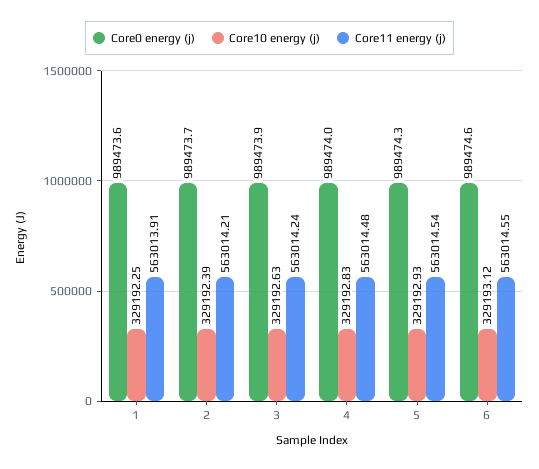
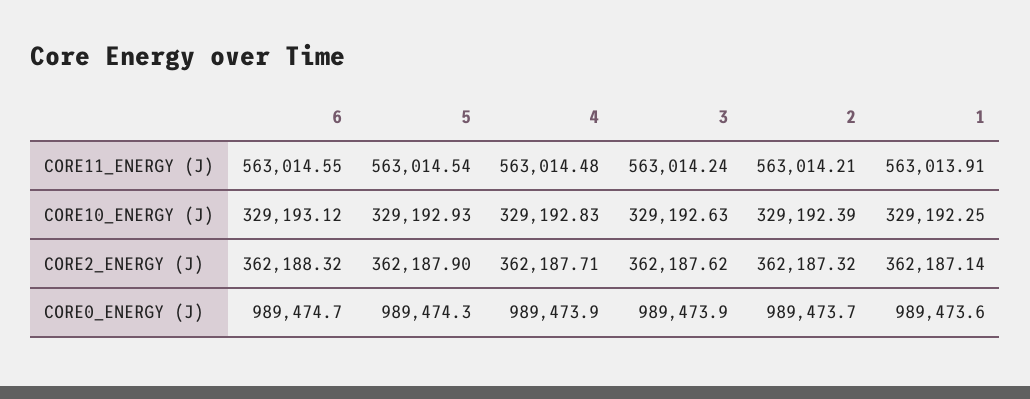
  {
    "Core0 energy (j)": {
      "1": 989473.6,
      "2": 989473.7,
      "3": 989473.9,
-     "4": 989474,
+     "4": 989473.9,
      "5": 989474.3,
-     "6": 989474.6
+     "6": 989474.7
    },
    "Core10 energy (j)": {
      "1": 329192.25,
      "2": 329192.39,
      "3": 329192.63,
      "4": 329192.83,
      "5": 329192.93,
      "6": 329193.12
    },
    "Core11 energy (j)": {
      "1": 563013.91,
      "2": 563014.21,
      "3": 563014.24,
      "4": 563014.48,
      "5": 563014.54,
      "6": 563014.55
-   }
+   },
+   "CORE2_ENERGY (J)": {
+     "6": 362188.32,
+     "5": 362187.9,
+     "4": 362187.71,
+     "3": 362187.62,
+     "2": 362187.32,
+     "1": 362187.14
+   }
  }

